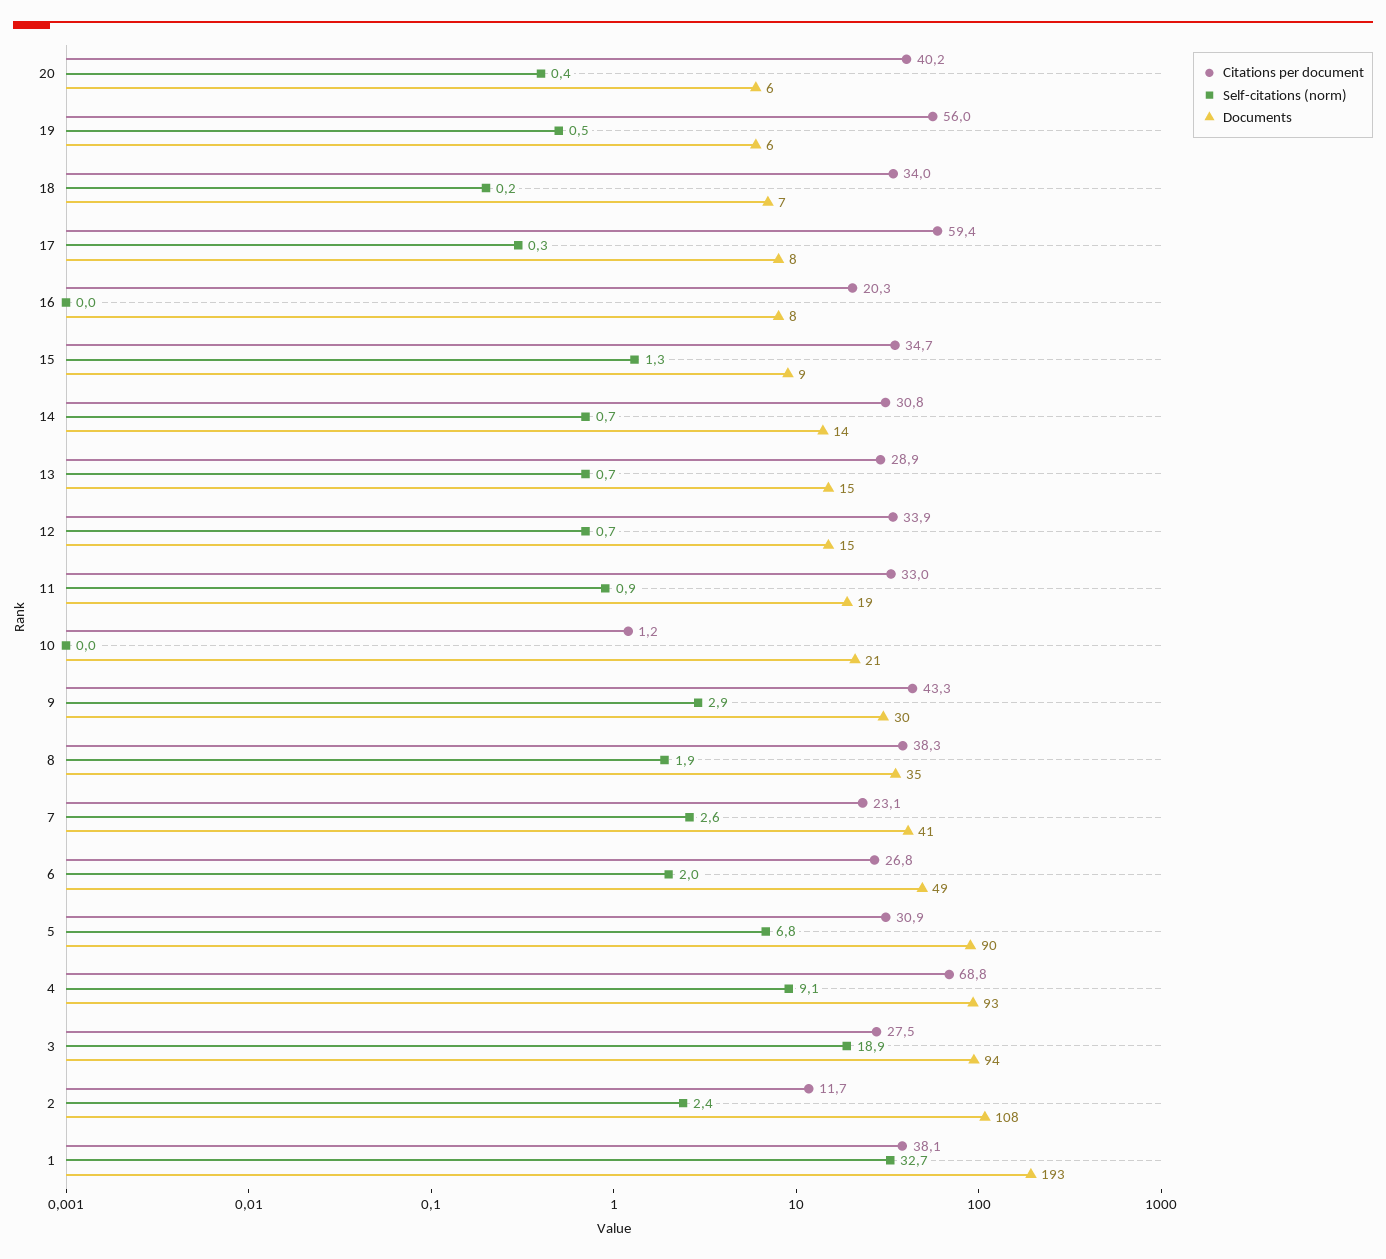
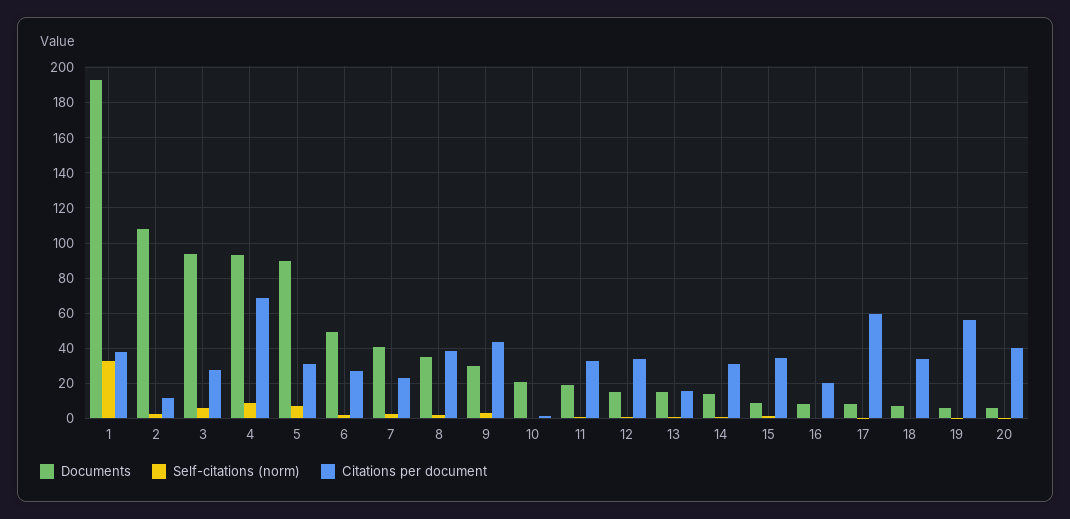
  {
    "Citations per document": {
      "20": 40.2,
      "19": 56,
      "18": 34,
      "17": 59.4,
      "16": 20.3,
      "15": 34.7,
      "14": 30.8,
-     "13": 28.9,
+     "13": 15,
      "12": 33.9,
      "11": 33,
      "10": 1.2,
      "9": 43.3,
      "8": 38.3,
      "7": 23.1,
      "6": 26.8,
      "5": 30.9,
      "4": 68.8,
      "3": 27.5,
      "2": 11.7,
      "1": 38.1
    },
    "Self-citations (norm)": {
      "20": 0.4,
      "19": 0.5,
      "18": 0.2,
      "17": 0.3,
      "16": 0,
      "15": 1.3,
      "14": 0.7,
      "13": 0.7,
      "12": 0.7,
      "11": 0.9,
      "10": 0,
      "9": 2.9,
      "8": 1.9,
      "7": 2.6,
      "6": 2,
      "5": 6.8,
      "4": 9.1,
-     "3": 18.9,
+     "3": 5,
      "2": 2.4,
      "1": 32.7
    },
    "Documents": {
      "20": 6,
      "19": 6,
      "18": 7,
      "17": 8,
      "16": 8,
      "15": 9,
      "14": 14,
      "13": 15,
      "12": 15,
      "11": 19,
      "10": 21,
      "9": 30,
      "8": 35,
      "7": 41,
      "6": 49,
      "5": 90,
      "4": 93,
      "3": 94,
      "2": 108,
      "1": 193
    }
  }

